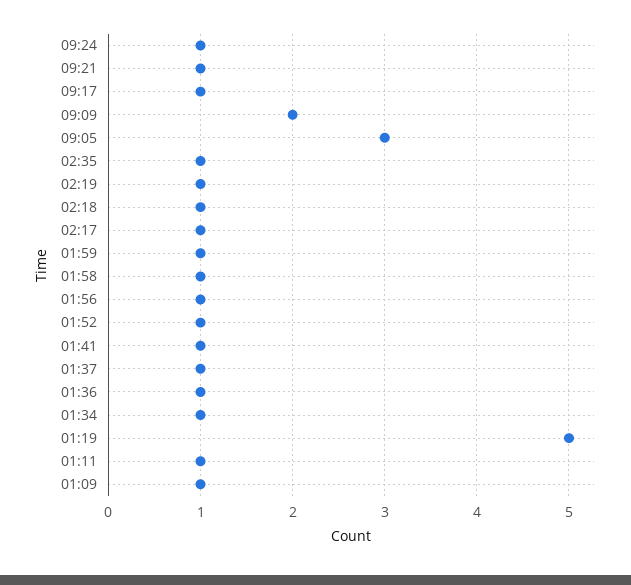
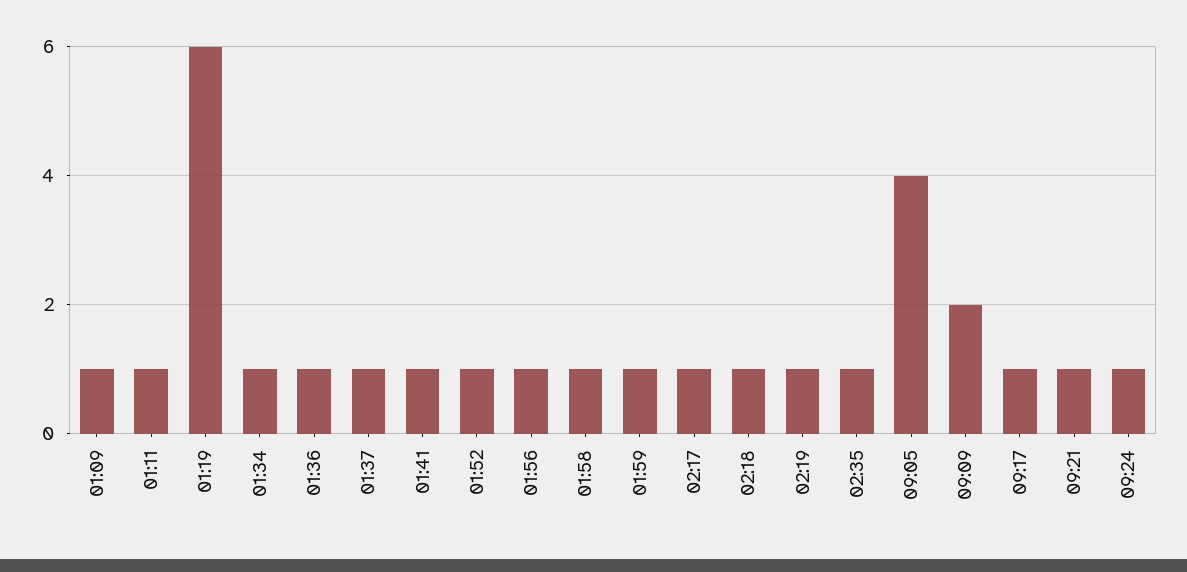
  {
    "09:24": 1,
    "09:21": 1,
    "09:17": 1,
    "09:09": 2,
-   "09:05": 3,
+   "09:05": 4,
    "02:35": 1,
    "02:19": 1,
    "02:18": 1,
    "02:17": 1,
    "01:59": 1,
    "01:58": 1,
    "01:56": 1,
    "01:52": 1,
    "01:41": 1,
    "01:37": 1,
    "01:36": 1,
    "01:34": 1,
-   "01:19": 5,
+   "01:19": 6,
    "01:11": 1,
    "01:09": 1
  }

